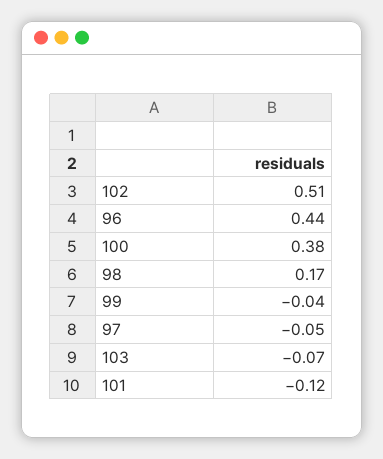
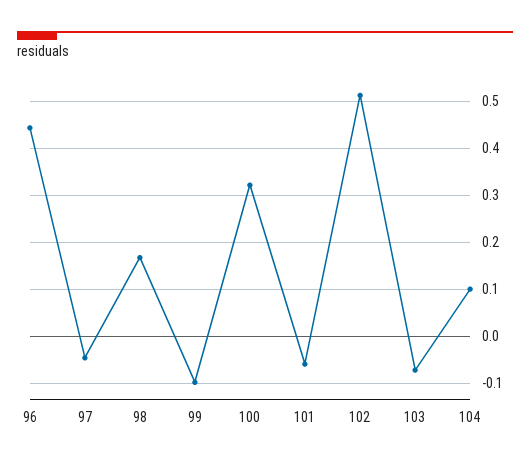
  {
    "102": 0.51,
    "96": 0.44,
-   "100": 0.38,
+   "100": 0.32,
    "98": 0.17,
-   "99": -0.04,
+   "99": -0.1,
    "97": -0.05,
    "103": -0.07,
-   "101": -0.12
+   "101": -0.06,
+   "104": 0.1
  }

